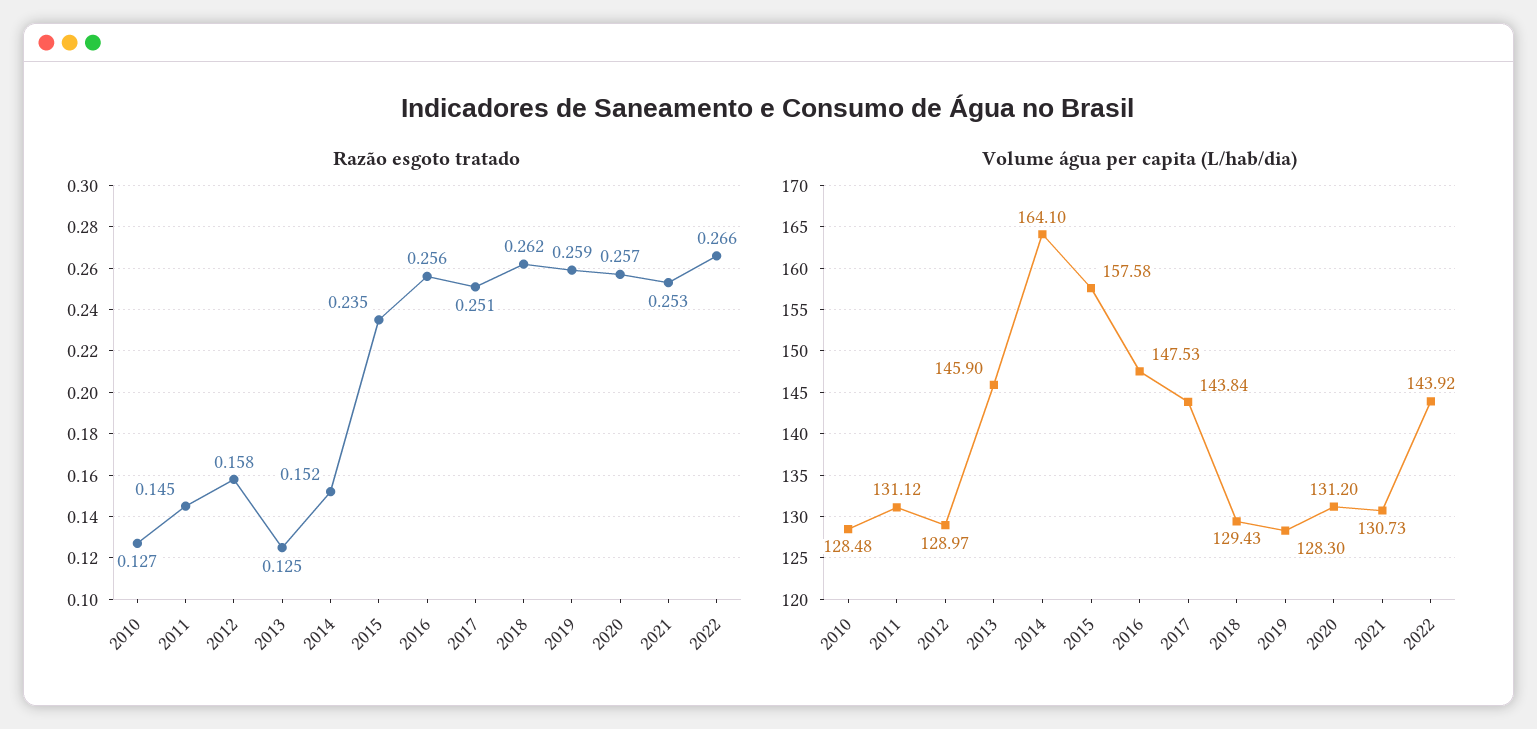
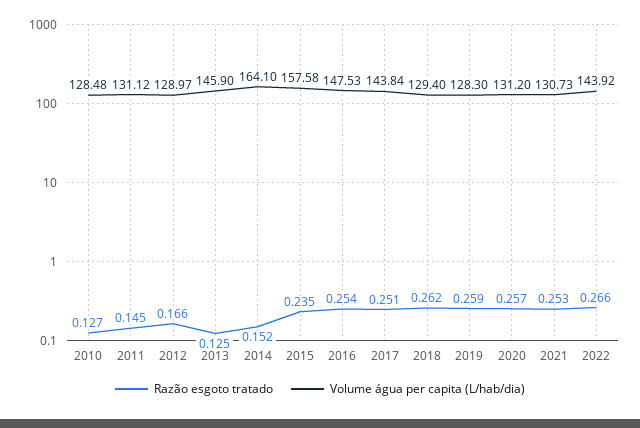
  {
    "Razão esgoto tratado": {
      "2010": 0.127,
      "2011": 0.145,
-     "2012": 0.158,
+     "2012": 0.166,
      "2013": 0.125,
      "2014": 0.152,
      "2015": 0.235,
-     "2016": 0.256,
+     "2016": 0.254,
      "2017": 0.251,
      "2018": 0.262,
      "2019": 0.259,
      "2020": 0.257,
      "2021": 0.253,
      "2022": 0.266
    },
    "Volume água per capita (L/hab/dia)": {
      "2010": 128.48,
      "2011": 131.12,
      "2012": 128.97,
      "2013": 145.9,
      "2014": 164.1,
      "2015": 157.58,
      "2016": 147.53,
      "2017": 143.84,
-     "2018": 129.43,
+     "2018": 129.4,
      "2019": 128.3,
      "2020": 131.2,
      "2021": 130.73,
      "2022": 143.92
    }
  }

